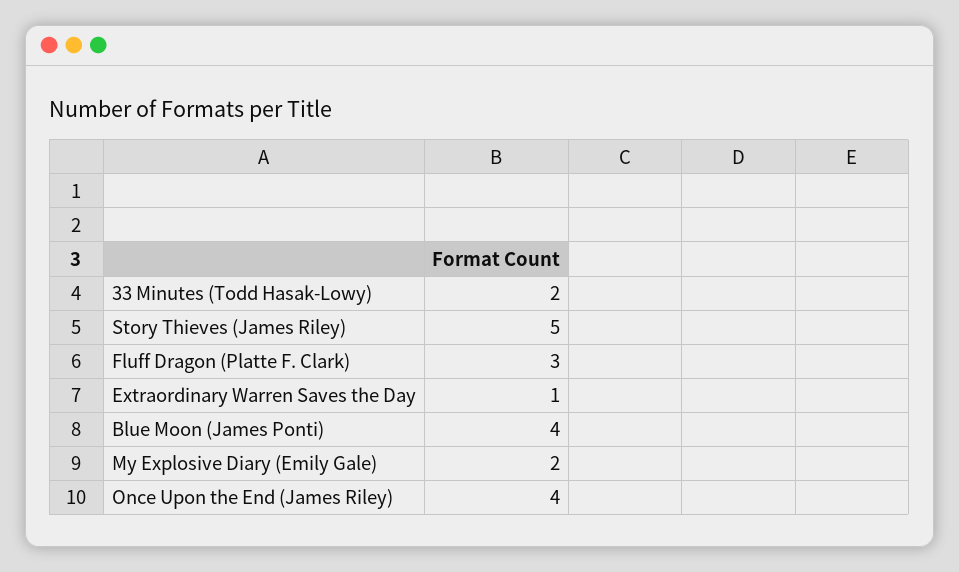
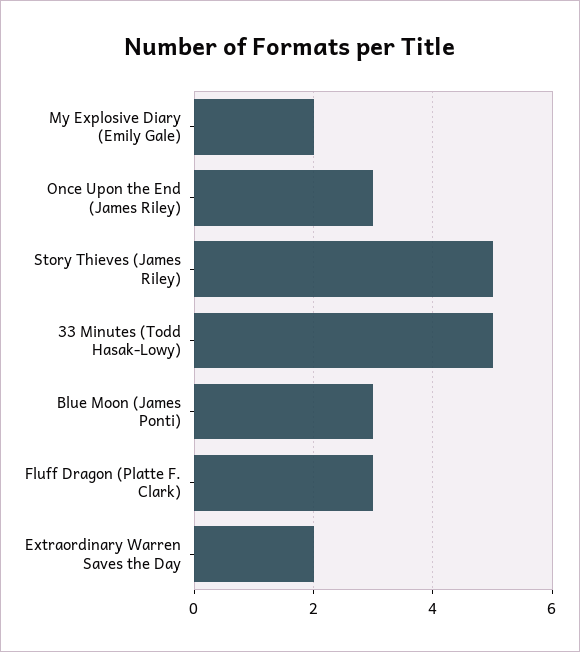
  {
-   "33 Minutes (Todd Hasak-Lowy)": 2,
+   "33 Minutes (Todd Hasak-Lowy)": 5,
    "Story Thieves (James Riley)": 5,
    "Fluff Dragon (Platte F. Clark)": 3,
-   "Extraordinary Warren Saves the Day": 1,
+   "Extraordinary Warren Saves the Day": 2,
-   "Blue Moon (James Ponti)": 4,
+   "Blue Moon (James Ponti)": 3,
    "My Explosive Diary (Emily Gale)": 2,
-   "Once Upon the End (James Riley)": 4
+   "Once Upon the End (James Riley)": 3
  }

